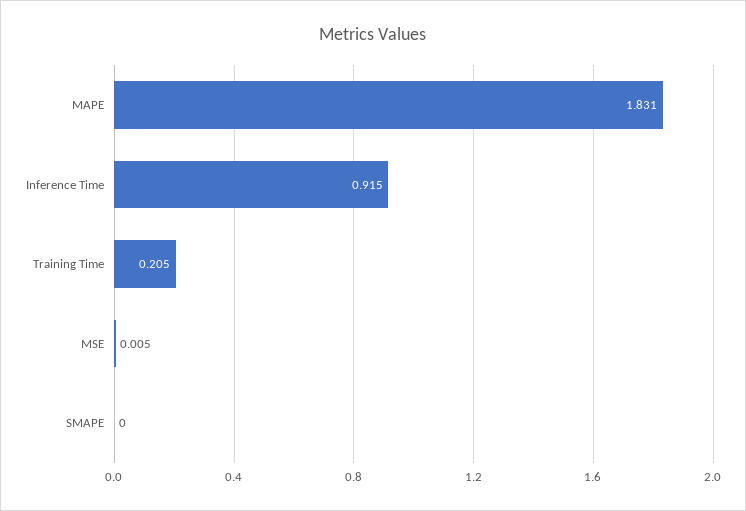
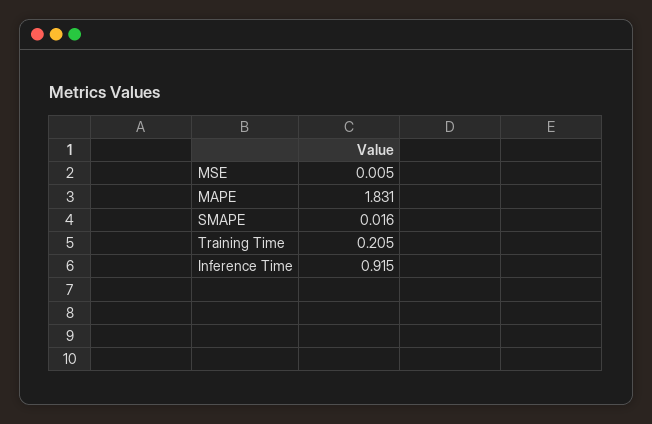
  {
    "MAPE": 1.831,
    "Inference Time": 0.915,
    "Training Time": 0.205,
    "MSE": 0.005,
-   "SMAPE": 0
+   "SMAPE": 0.016
  }

